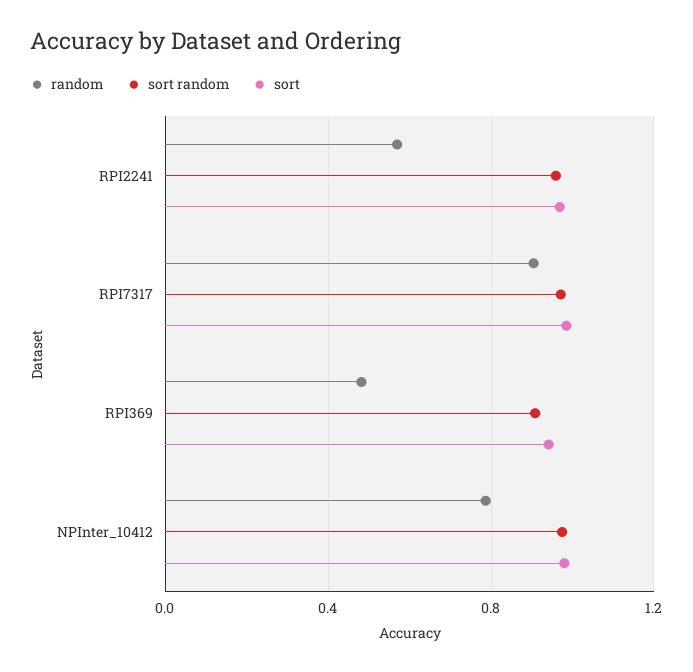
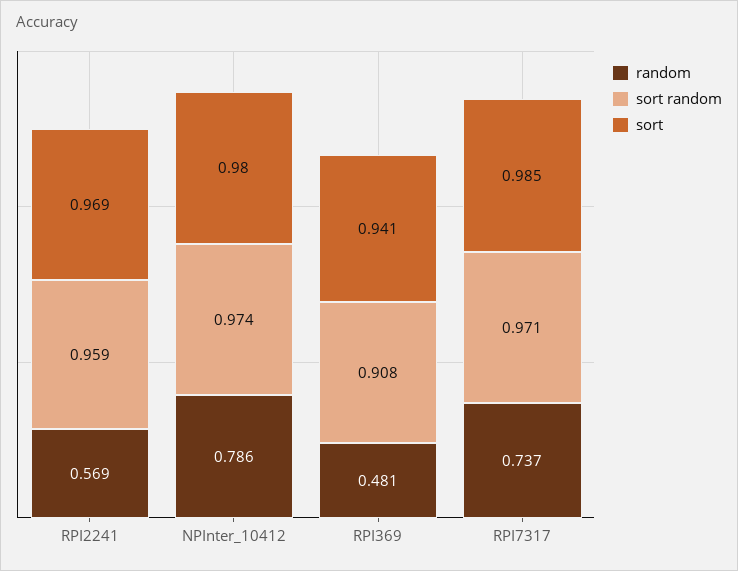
  {
    "random": {
      "RPI2241": 0.569,
-     "RPI7317": 0.9,
+     "RPI7317": 0.737,
      "RPI369": 0.481,
      "NPInter_10412": 0.786
    },
    "sort random": {
      "RPI2241": 0.959,
      "RPI7317": 0.971,
      "RPI369": 0.908,
      "NPInter_10412": 0.974
    },
    "sort": {
      "RPI2241": 0.969,
      "RPI7317": 0.985,
      "RPI369": 0.941,
      "NPInter_10412": 0.98
    }
  }

